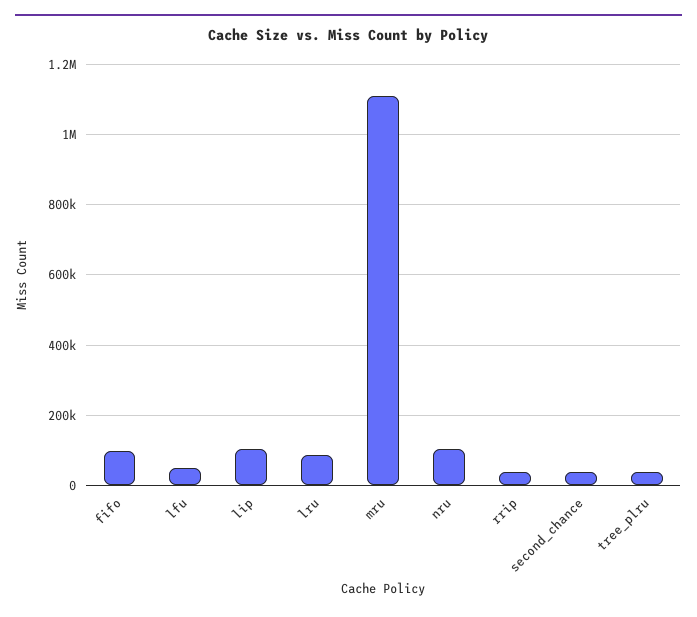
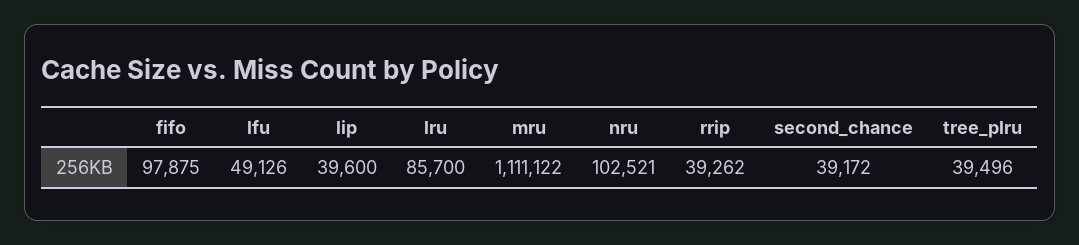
  {
    "fifo": 97875,
    "lfu": 49126,
-   "lip": 100000,
+   "lip": 39600,
    "lru": 85700,
    "mru": 1111122,
    "nru": 102521,
    "rrip": 39262,
    "second_chance": 39172,
    "tree_plru": 39496
  }

